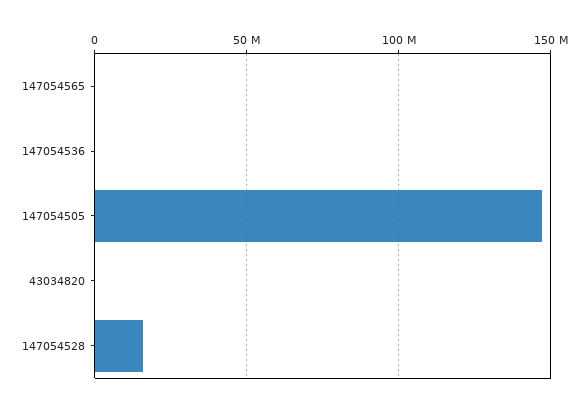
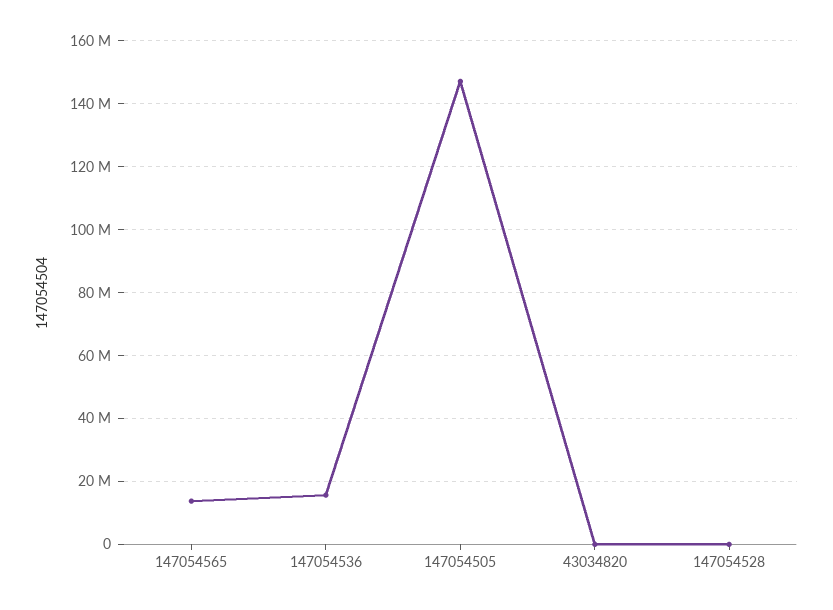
  {
-   "147054565": 0,
+   "147054565": 14000000,
-   "147054536": 0,
+   "147054536": 16000000,
    "147054505": 148000000,
    "43034820": 0,
-   "147054528": 15000000
+   "147054528": 0
  }

